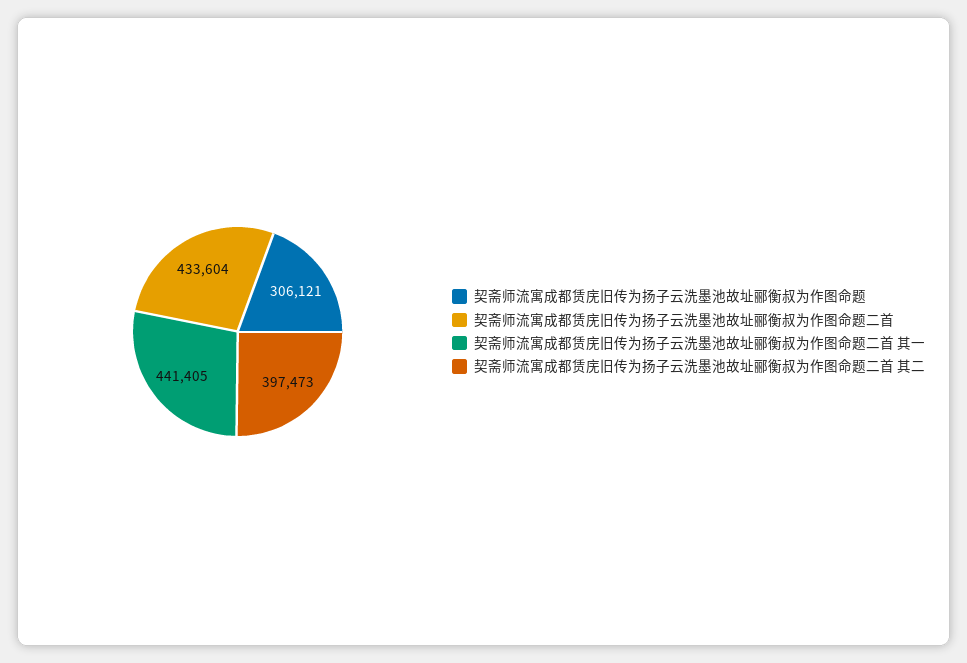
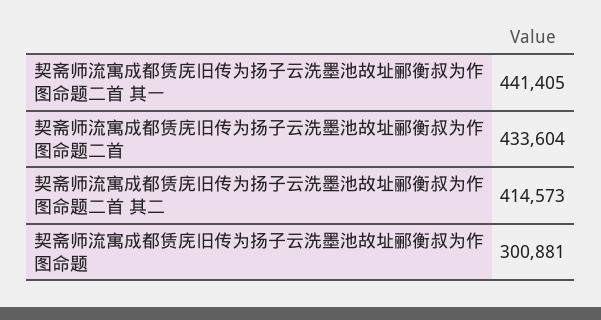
  {
-   "契斋师流寓成都赁庑旧传为扬子云洗墨池故址郦衡叔为作图命题": 306121,
+   "契斋师流寓成都赁庑旧传为扬子云洗墨池故址郦衡叔为作图命题": 300881,
    "契斋师流寓成都赁庑旧传为扬子云洗墨池故址郦衡叔为作图命题二首": 433604,
    "契斋师流寓成都赁庑旧传为扬子云洗墨池故址郦衡叔为作图命题二首 其一": 441405,
-   "契斋师流寓成都赁庑旧传为扬子云洗墨池故址郦衡叔为作图命题二首 其二": 397473
+   "契斋师流寓成都赁庑旧传为扬子云洗墨池故址郦衡叔为作图命题二首 其二": 414573
  }

